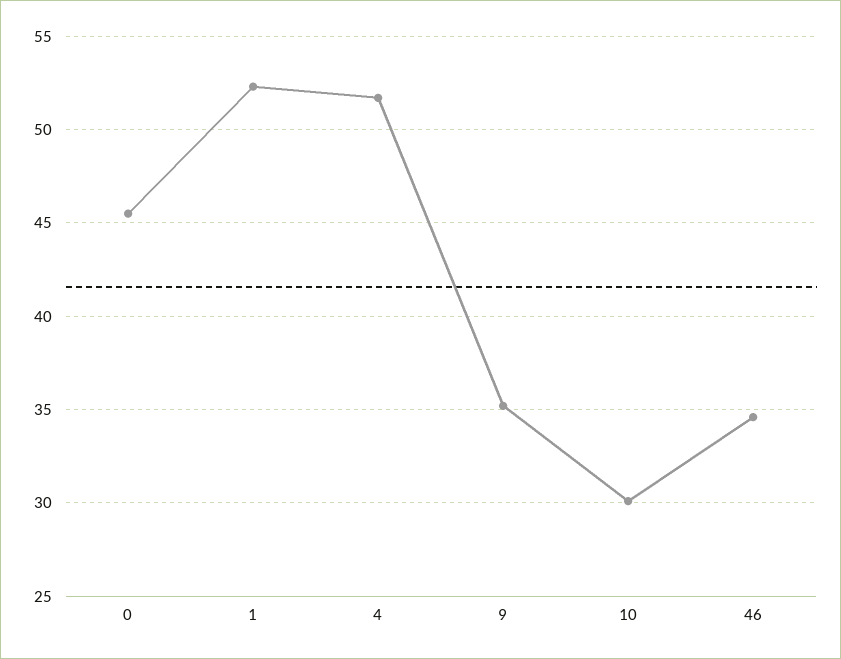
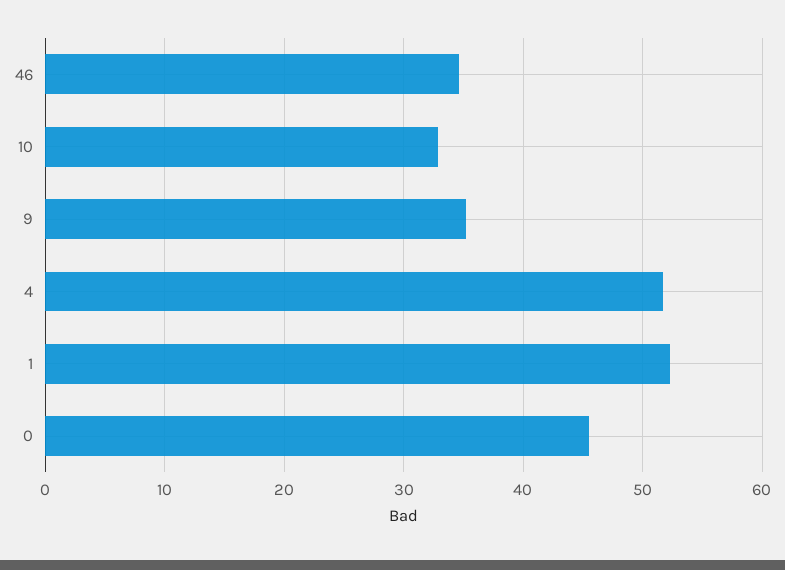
  {
    "0": 45.5,
    "1": 52.5,
    "4": 51.5,
    "9": 35,
-   "10": 30,
+   "10": 33,
    "46": 34.5
  }

